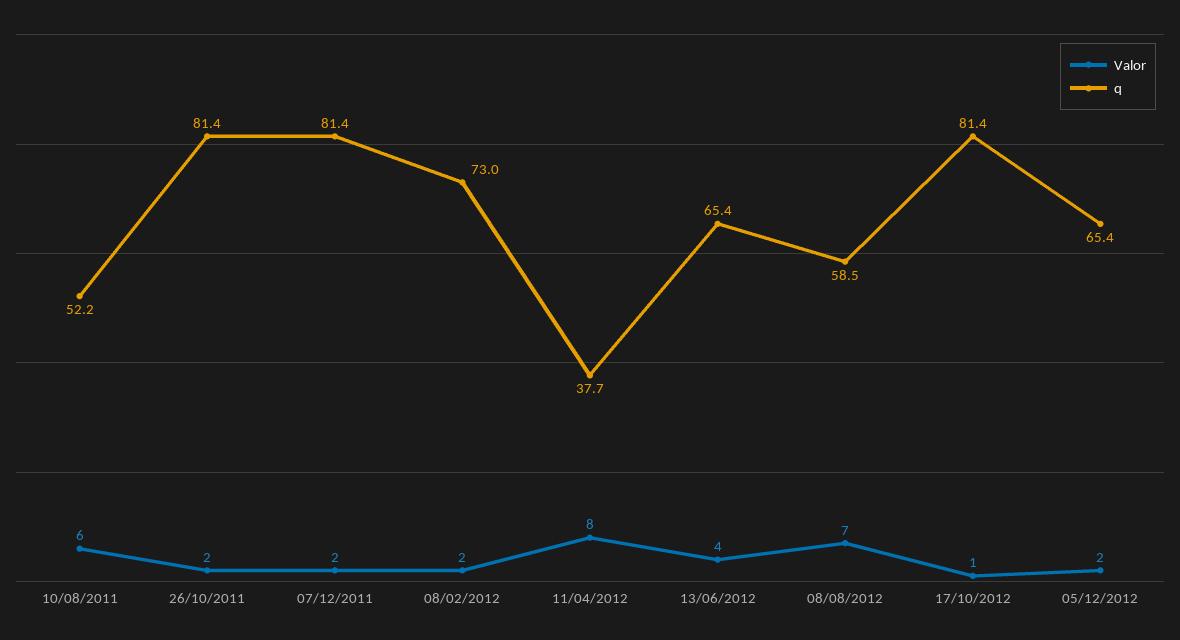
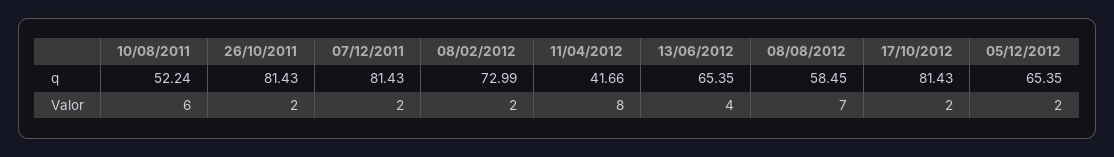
  {
    "Valor": {
      "10/08/2011": 6,
      "26/10/2011": 2,
      "07/12/2011": 2,
      "08/02/2012": 2,
      "11/04/2012": 8,
      "13/06/2012": 4,
      "08/08/2012": 7,
-     "17/10/2012": 1,
+     "17/10/2012": 2,
      "05/12/2012": 2
    },
    "q": {
      "10/08/2011": 52.24,
      "26/10/2011": 81.43,
      "07/12/2011": 81.43,
      "08/02/2012": 72.99,
-     "11/04/2012": 37.7,
+     "11/04/2012": 41.66,
      "13/06/2012": 65.35,
      "08/08/2012": 58.45,
      "17/10/2012": 81.43,
      "05/12/2012": 65.35
    }
  }

